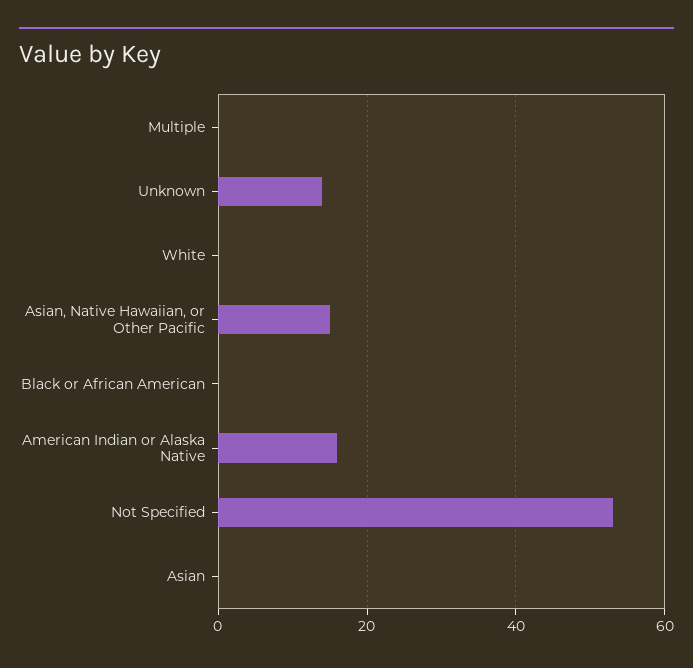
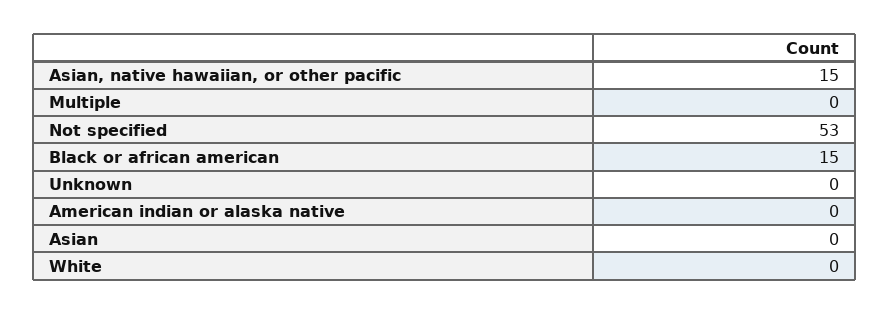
  {
    "Multiple": 0,
-   "Unknown": 15,
+   "Unknown": 0,
    "White": 0,
    "Asian, Native Hawaiian, or Other Pacific": 15,
-   "Black or African American": 0,
+   "Black or African American": 15,
-   "American Indian or Alaska Native": 15,
+   "American Indian or Alaska Native": 0,
    "Not Specified": 53,
    "Asian": 0
  }

